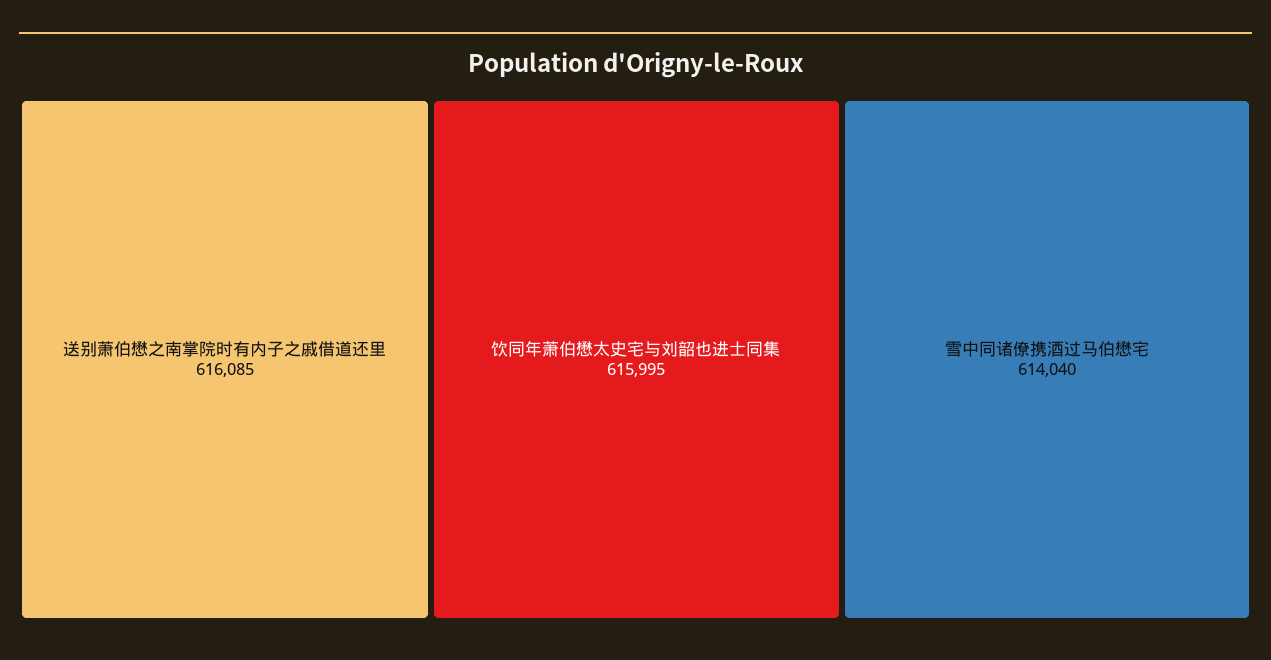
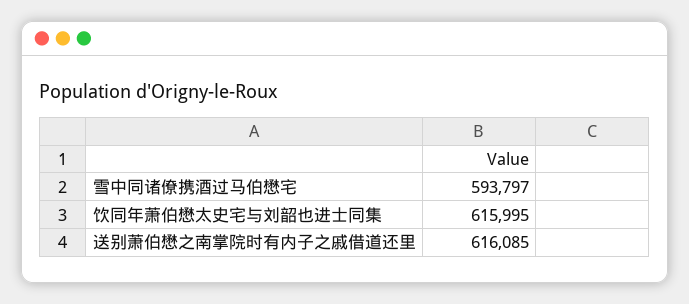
  {
    "送别萧伯懋之南掌院时有内子之戚借道还里": 616085,
    "饮同年萧伯懋太史宅与刘韶也进士同集": 615995,
-   "雪中同诸僚携酒过马伯懋宅": 614040
+   "雪中同诸僚携酒过马伯懋宅": 593797
  }

